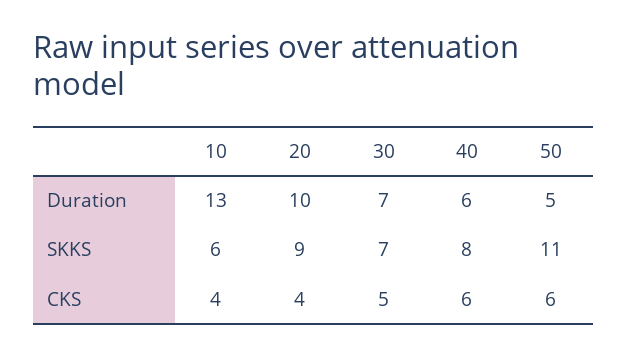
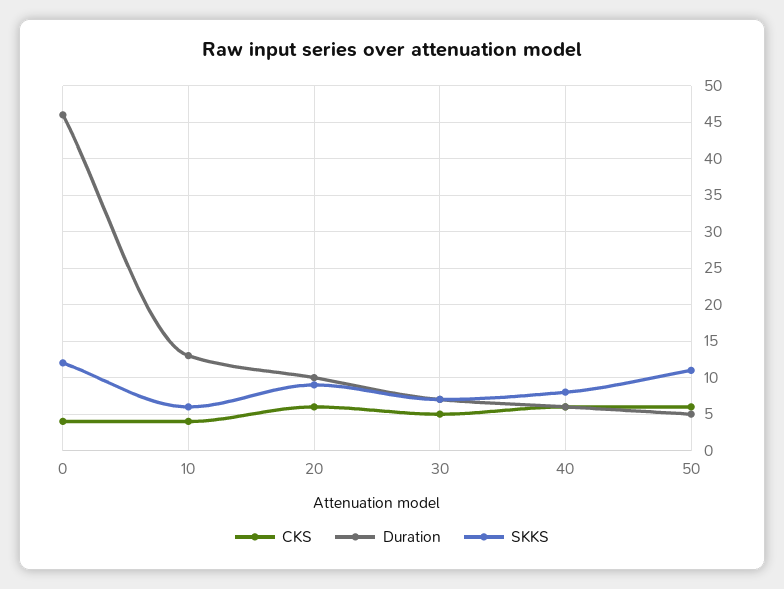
  {
    "Duration": {
      "10": 13,
      "20": 10,
      "30": 7,
      "40": 6,
-     "50": 5
+     "50": 5,
+     "0": 46
    },
    "SKKS": {
      "10": 6,
      "20": 9,
      "30": 7,
      "40": 8,
-     "50": 11
+     "50": 11,
+     "0": 12
    },
    "CKS": {
      "10": 4,
-     "20": 4,
+     "20": 6,
      "30": 5,
      "40": 6,
-     "50": 6
+     "50": 6,
+     "0": 4
    }
  }

